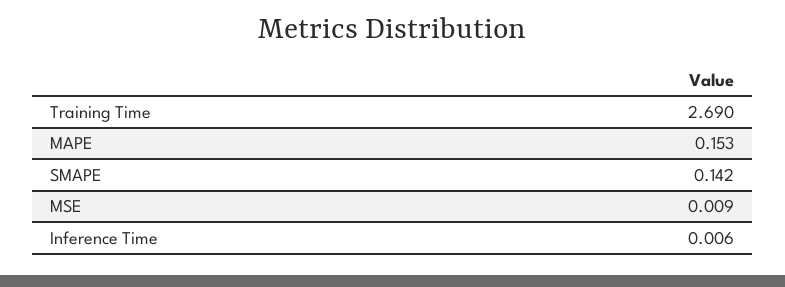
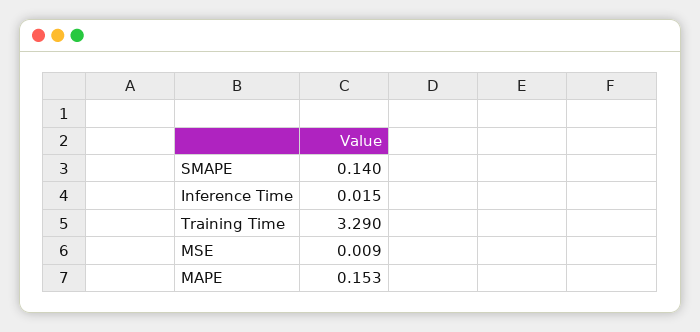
  {
-   "Training Time": 2.69,
+   "Training Time": 3.29,
    "MAPE": 0.153,
-   "SMAPE": 0.142,
+   "SMAPE": 0.14,
    "MSE": 0.009,
-   "Inference Time": 0.006
+   "Inference Time": 0.015
  }

